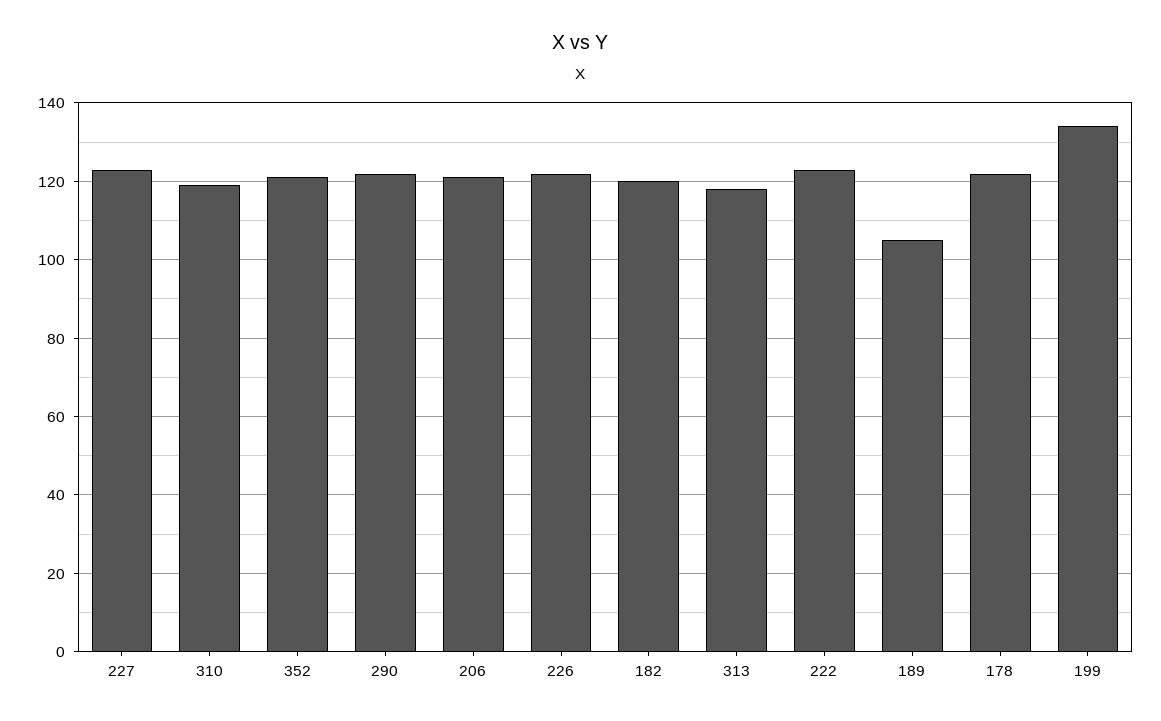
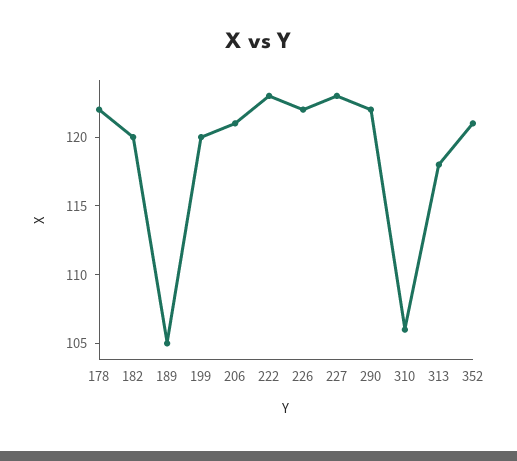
  {
    "227": 123,
-   "310": 120,
+   "310": 106,
    "352": 121,
    "290": 122,
    "206": 121,
    "226": 122,
    "182": 120,
    "313": 118,
    "222": 123,
    "189": 105,
    "178": 122,
-   "199": 135
+   "199": 120
  }

